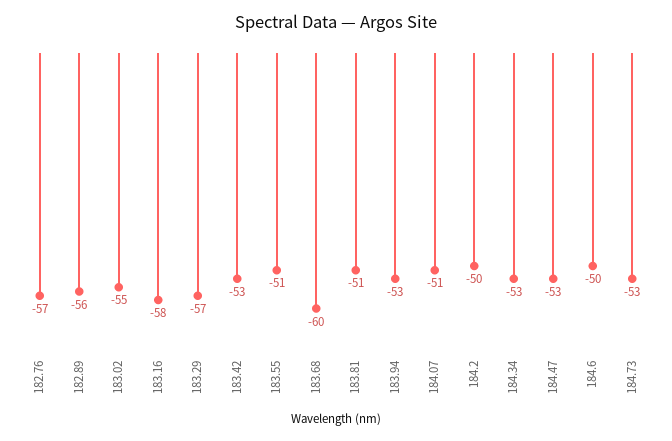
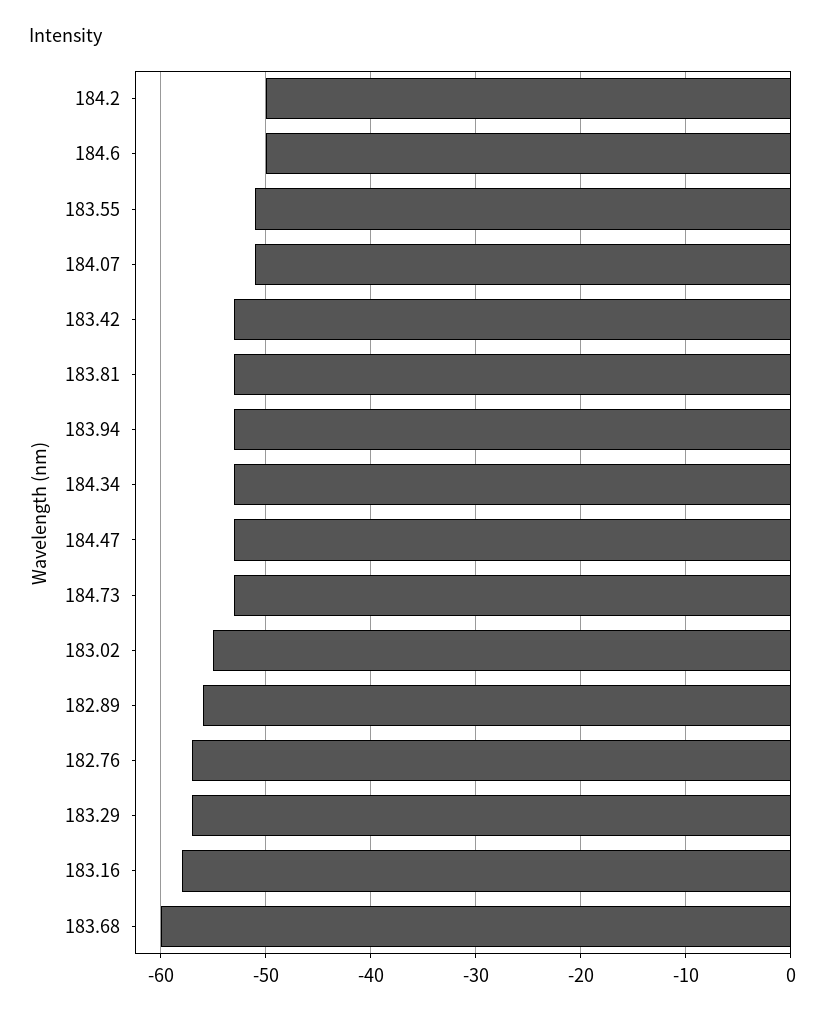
  {
    "182.76": -57,
    "182.89": -56,
    "183.02": -55,
    "183.16": -58,
    "183.29": -57,
    "183.42": -53,
    "183.55": -51,
    "183.68": -60,
-   "183.81": -51,
+   "183.81": -53,
    "183.94": -53,
    "184.07": -51,
    "184.2": -50,
    "184.34": -53,
    "184.47": -53,
    "184.6": -50,
    "184.73": -53
  }

